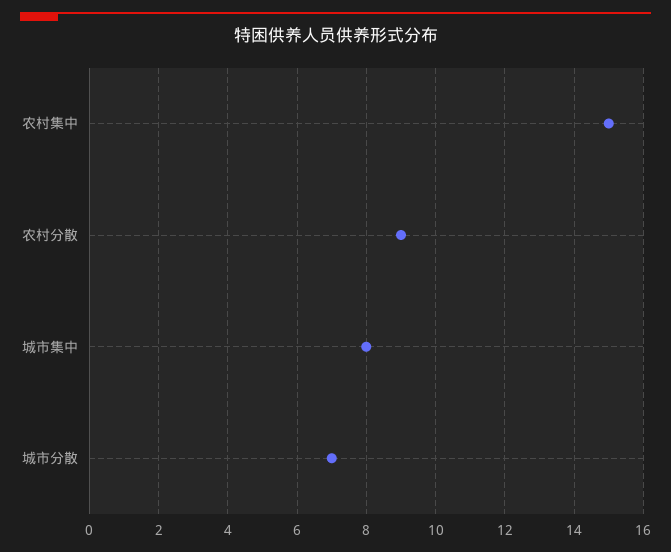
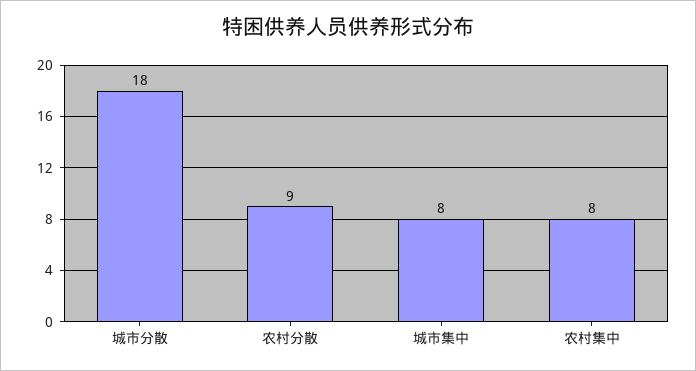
  {
-   "农村集中": 15,
+   "农村集中": 8,
    "农村分散": 9,
    "城市集中": 8,
-   "城市分散": 7
+   "城市分散": 18
  }

